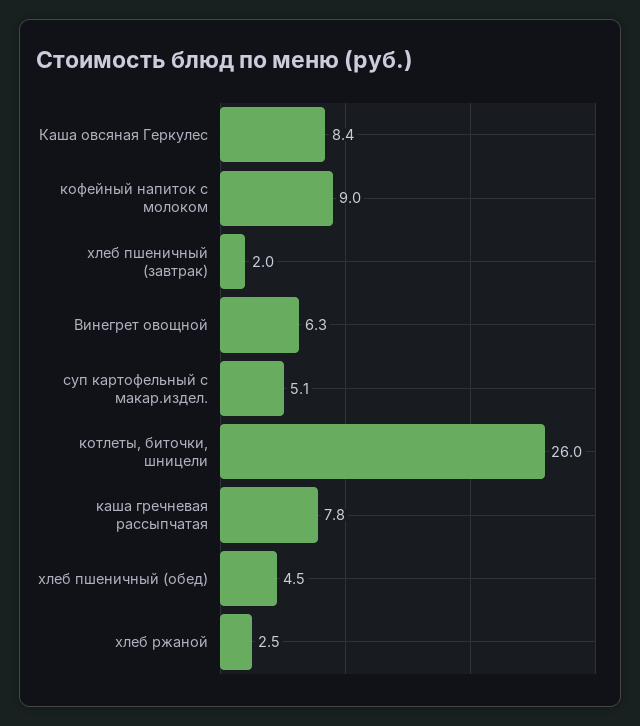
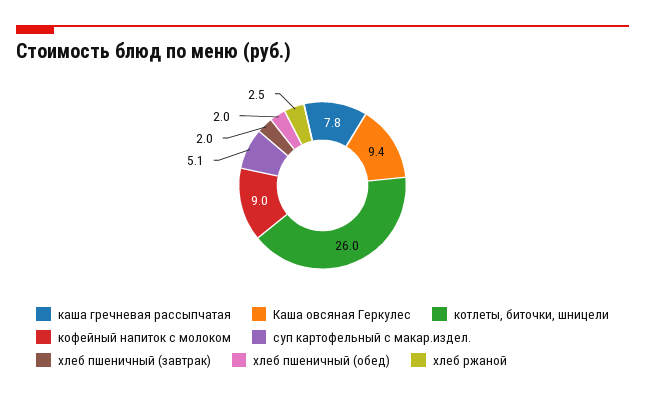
  {
-   "Каша овсяная Геркулес": 8.4,
+   "Каша овсяная Геркулес": 9.4,
    "кофейный напиток с молоком": 9,
    "хлеб пшеничный (завтрак)": 2,
-   "Винегрет овощной": 6.3,
    "суп картофельный с макар.издел.": 5.1,
    "котлеты, биточки, шницели": 26,
    "каша гречневая рассыпчатая": 7.8,
-   "хлеб пшеничный (обед)": 4.5,
+   "хлеб пшеничный (обед)": 2,
    "хлеб ржаной": 2.5
  }

